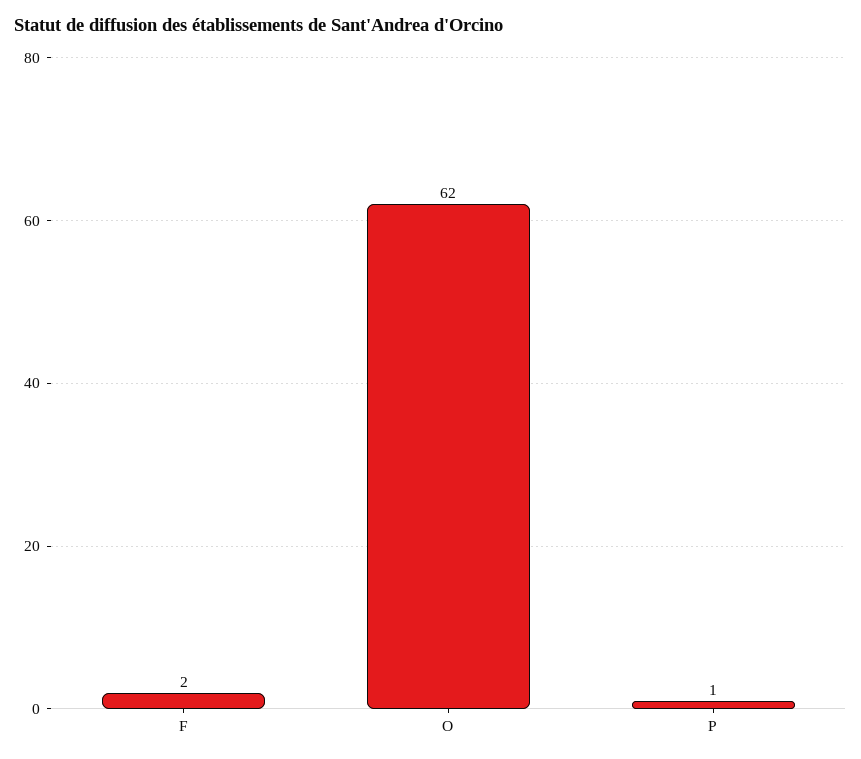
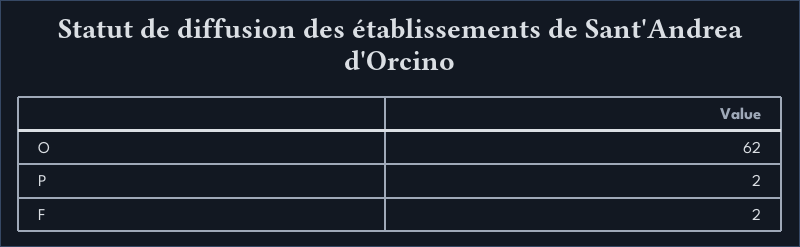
  {
    "F": 2,
    "O": 62,
-   "P": 1
+   "P": 2
  }

